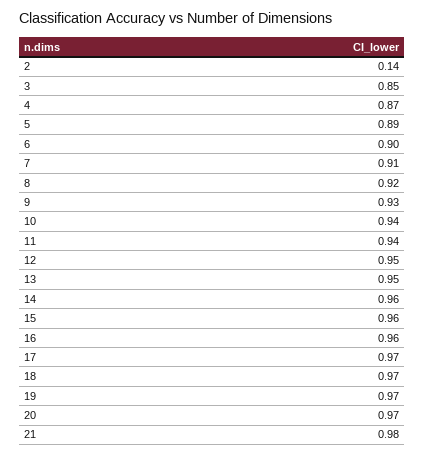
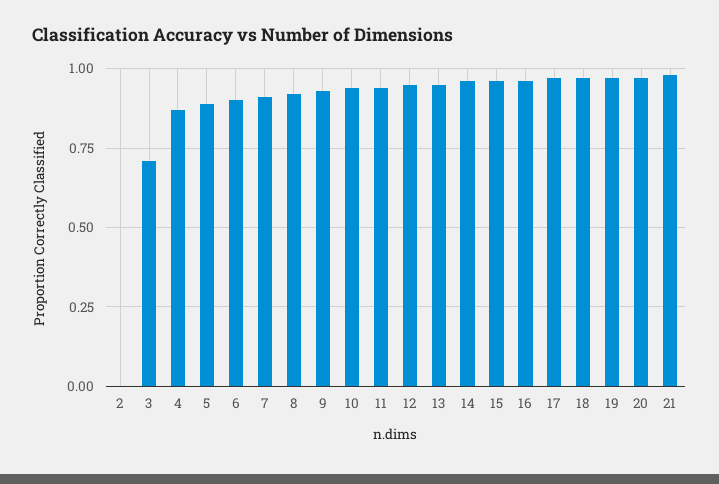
  {
-   "2": 0.14,
+   "2": 0,
-   "3": 0.85,
+   "3": 0.7,
    "4": 0.87,
    "5": 0.89,
    "6": 0.9,
    "7": 0.91,
    "8": 0.92,
    "9": 0.93,
    "10": 0.94,
    "11": 0.94,
    "12": 0.95,
    "13": 0.95,
    "14": 0.96,
    "15": 0.96,
    "16": 0.96,
    "17": 0.97,
    "18": 0.97,
    "19": 0.97,
    "20": 0.97,
    "21": 0.98
  }

